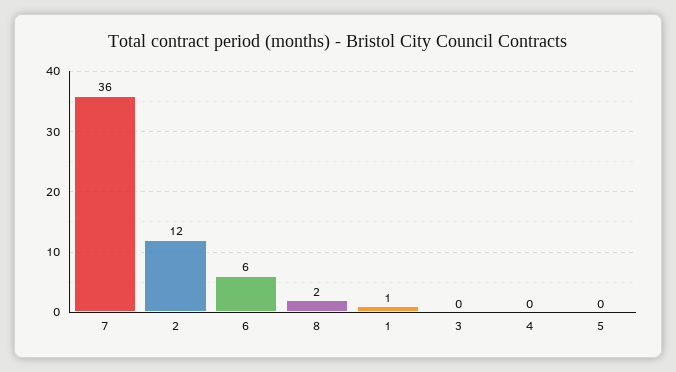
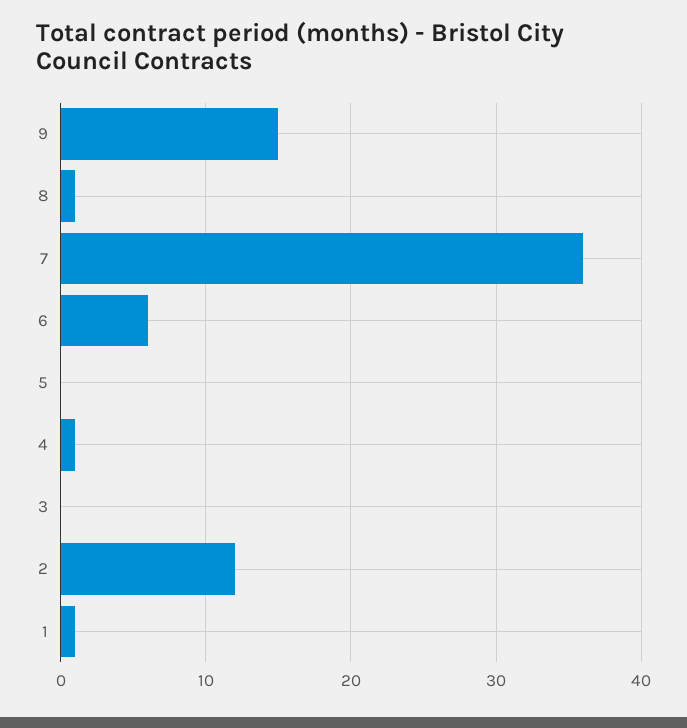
  {
    "7": 36,
    "2": 12,
    "6": 6,
-   "8": 2,
+   "8": 1,
    "1": 1,
    "3": 0,
-   "4": 0,
+   "4": 1,
-   "5": 0
+   "5": 0,
+   "9": 15
  }

